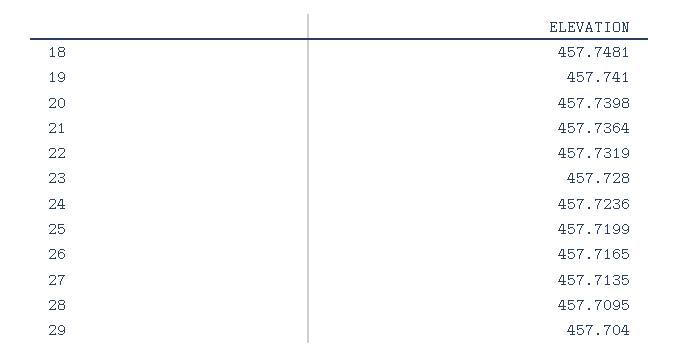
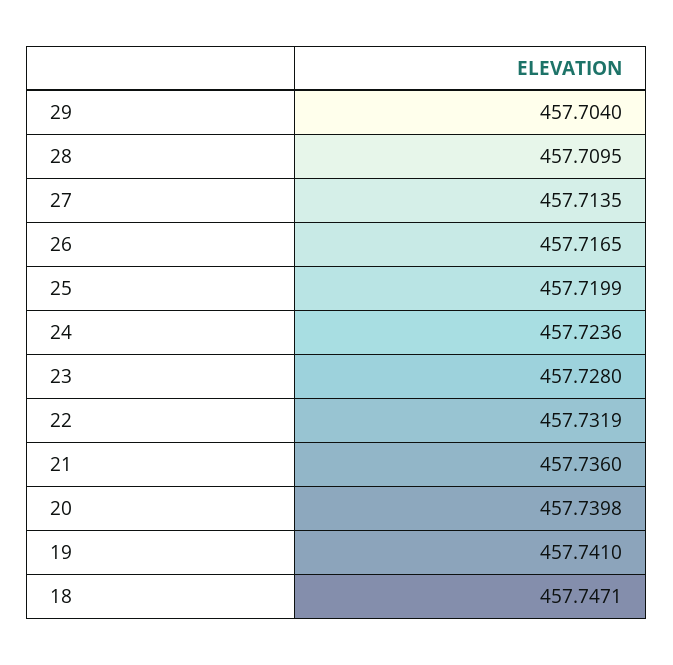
  {
-   "18": 457.7481,
+   "18": 457.7471,
    "19": 457.741,
    "20": 457.7398,
-   "21": 457.7364,
+   "21": 457.736,
    "22": 457.7319,
    "23": 457.728,
    "24": 457.7236,
    "25": 457.7199,
    "26": 457.7165,
    "27": 457.7135,
    "28": 457.7095,
    "29": 457.704
  }

